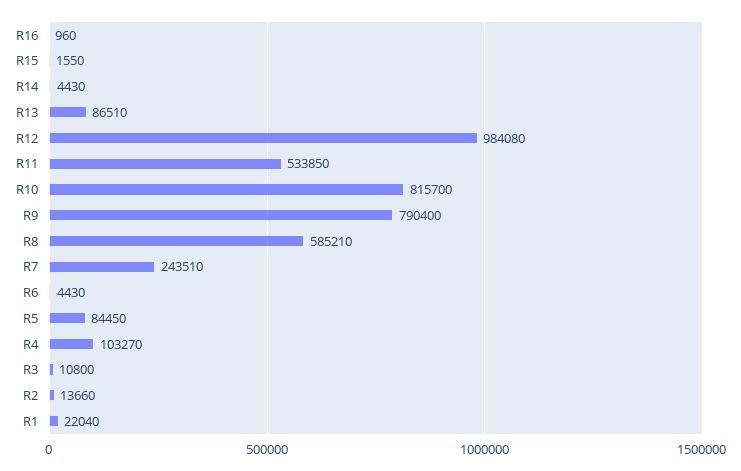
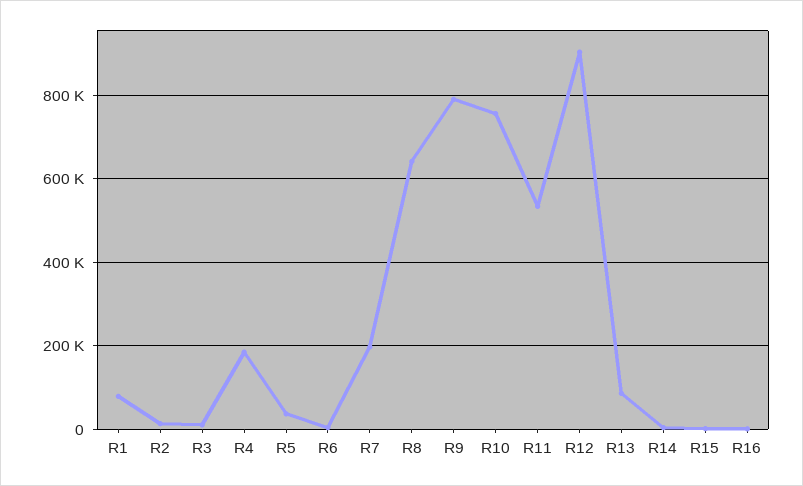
  {
    "R16": 960,
    "R15": 1550,
    "R14": 4430,
    "R13": 86510,
-   "R12": 984080,
+   "R12": 900000,
    "R11": 533850,
-   "R10": 815700,
+   "R10": 760000,
    "R9": 790400,
-   "R8": 585210,
+   "R8": 640000,
-   "R7": 243510,
+   "R7": 200000,
    "R6": 4430,
-   "R5": 84450,
+   "R5": 40000,
-   "R4": 103270,
+   "R4": 180000,
    "R3": 10800,
    "R2": 13660,
-   "R1": 22040
+   "R1": 80000
  }

